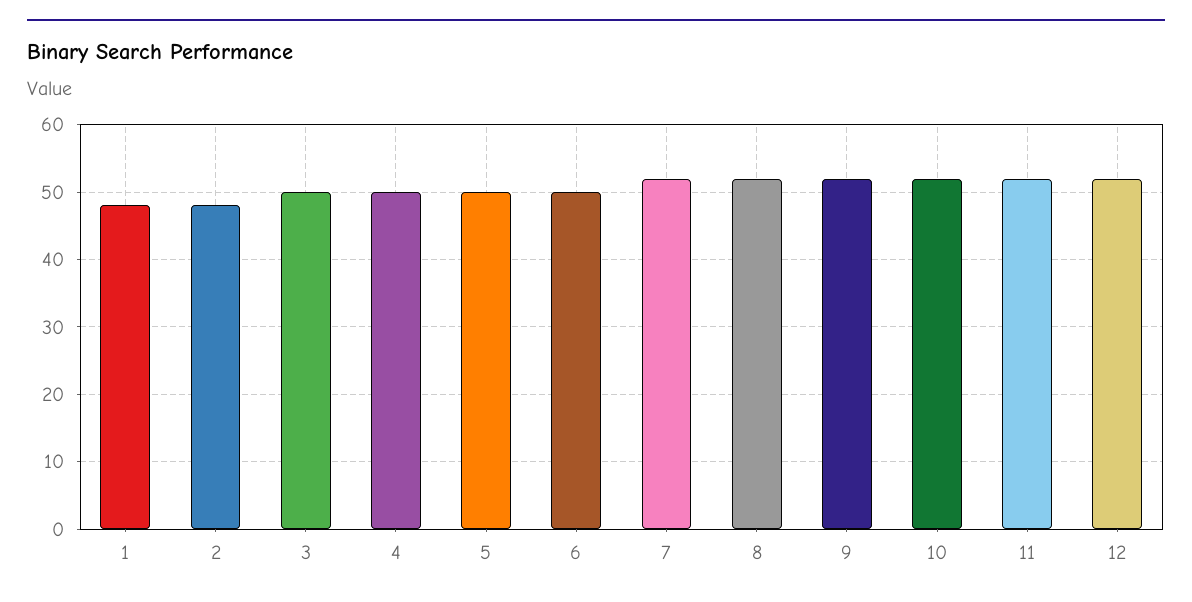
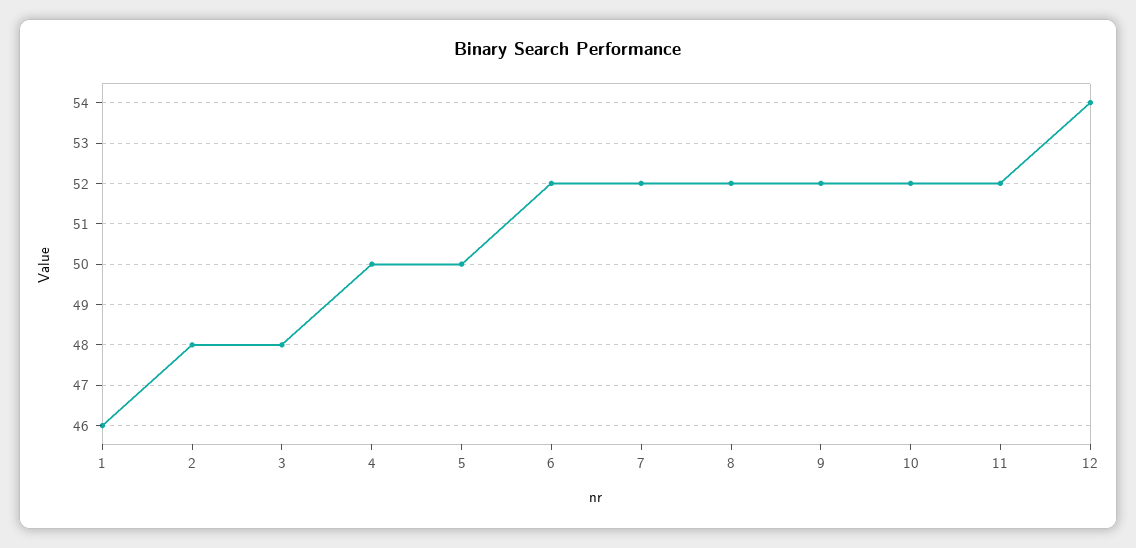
  {
-   "1": 48,
+   "1": 46,
    "2": 48,
-   "3": 50,
+   "3": 48,
    "4": 50,
    "5": 50,
-   "6": 50,
+   "6": 52,
    "7": 52,
    "8": 52,
    "9": 52,
    "10": 52,
    "11": 52,
-   "12": 52
+   "12": 54
  }

